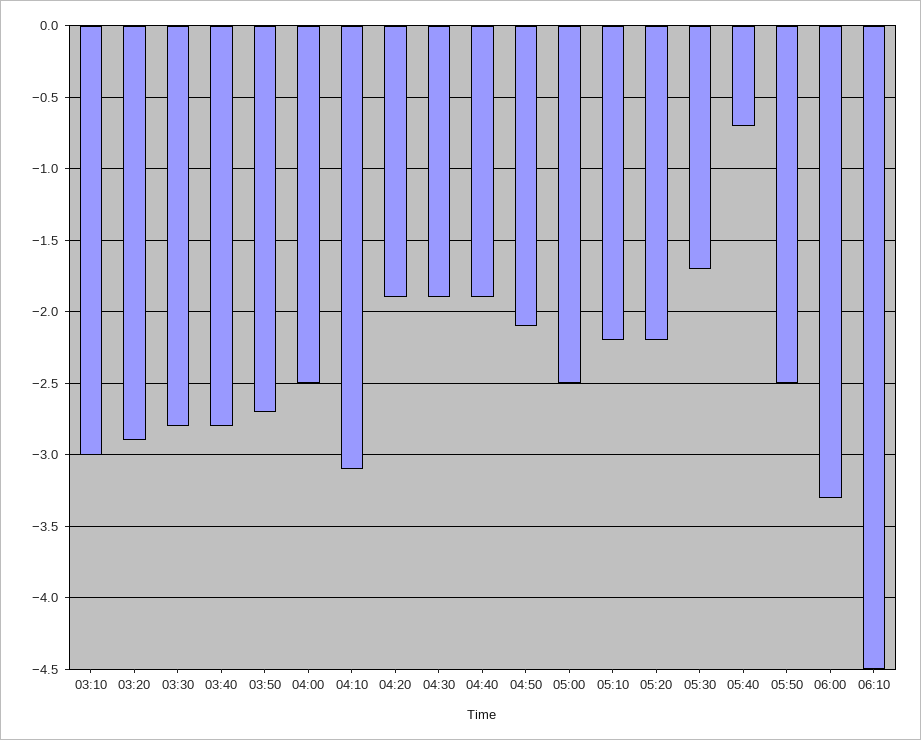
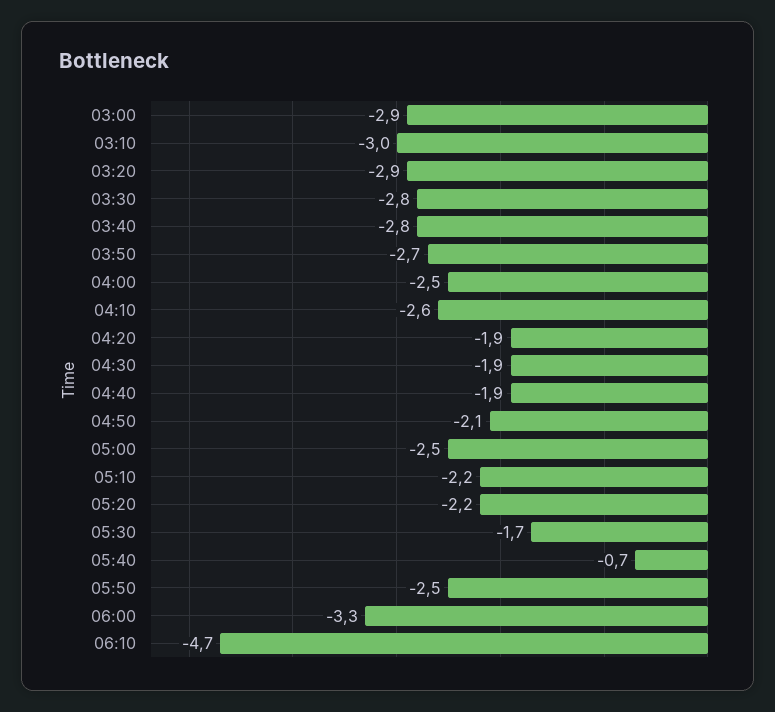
  {
    "03:10": -3,
    "03:20": -2.9,
    "03:30": -2.8,
    "03:40": -2.8,
    "03:50": -2.7,
    "04:00": -2.5,
-   "04:10": -3.1,
+   "04:10": -2.6,
    "04:20": -1.9,
    "04:30": -1.9,
    "04:40": -1.9,
    "04:50": -2.1,
    "05:00": -2.5,
    "05:10": -2.2,
    "05:20": -2.2,
    "05:30": -1.7,
    "05:40": -0.7,
    "05:50": -2.5,
    "06:00": -3.3,
-   "06:10": -4.5
+   "06:10": -4.7,
+   "03:00": -2.9
  }

